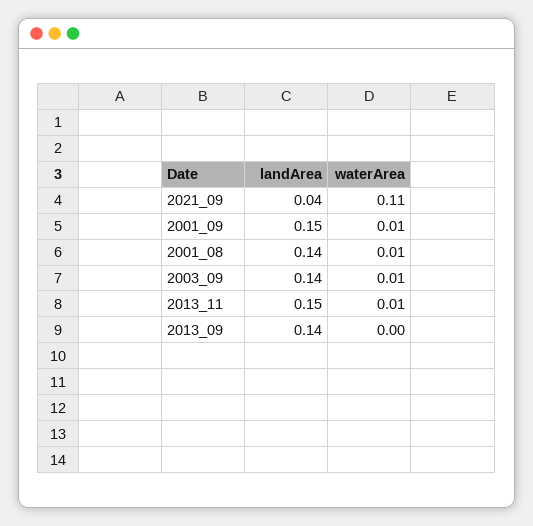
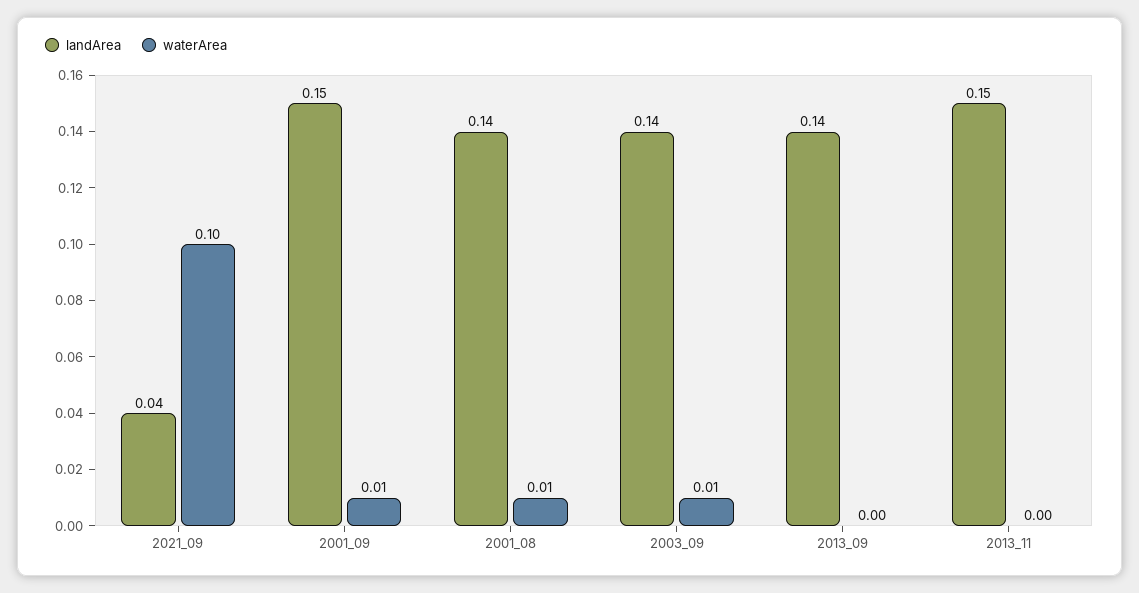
  {
    "landArea": {
      "2021_09": 0.04,
      "2001_09": 0.15,
      "2001_08": 0.14,
      "2003_09": 0.14,
      "2013_11": 0.15,
      "2013_09": 0.14
    },
    "waterArea": {
-     "2021_09": 0.11,
+     "2021_09": 0.1,
      "2001_09": 0.01,
      "2001_08": 0.01,
      "2003_09": 0.01,
-     "2013_11": 0.01,
+     "2013_11": 0,
      "2013_09": 0
    }
  }

